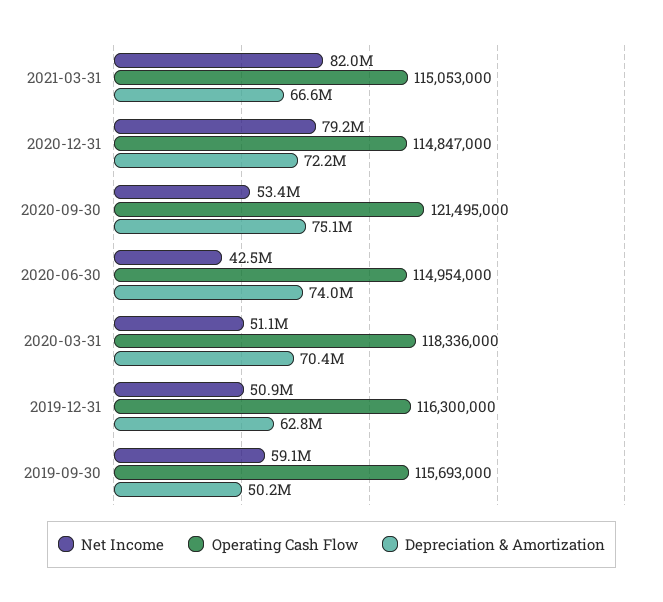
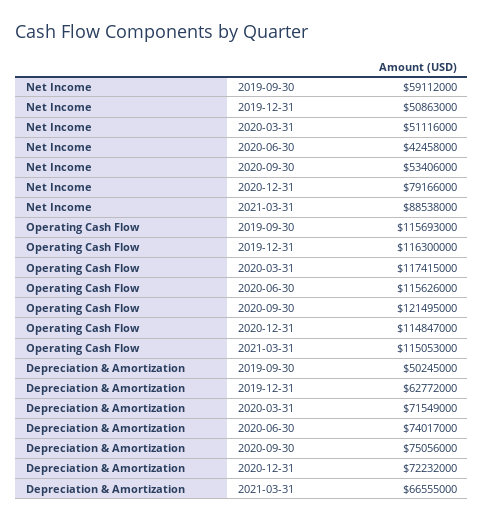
  {
    "Net Income": {
-     "2021-03-31": 82000000,
+     "2021-03-31": 88538000,
      "2020-12-31": 79166000,
      "2020-09-30": 53406000,
      "2020-06-30": 42458000,
      "2020-03-31": 51116000,
      "2019-12-31": 50863000,
      "2019-09-30": 59112000
    },
    "Operating Cash Flow": {
      "2021-03-31": 115053000,
      "2020-12-31": 114847000,
      "2020-09-30": 121495000,
-     "2020-06-30": 114954000,
+     "2020-06-30": 115626000,
-     "2020-03-31": 118336000,
+     "2020-03-31": 117415000,
      "2019-12-31": 116300000,
      "2019-09-30": 115693000
    },
    "Depreciation & Amortization": {
      "2021-03-31": 66555000,
      "2020-12-31": 72232000,
      "2020-09-30": 75056000,
      "2020-06-30": 74017000,
-     "2020-03-31": 70400000,
+     "2020-03-31": 71549000,
      "2019-12-31": 62772000,
      "2019-09-30": 50245000
    }
  }

